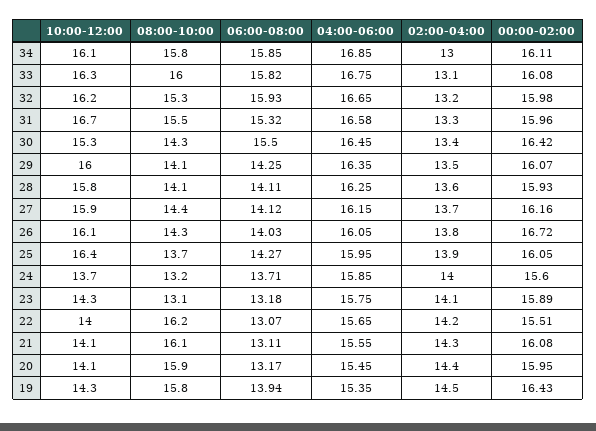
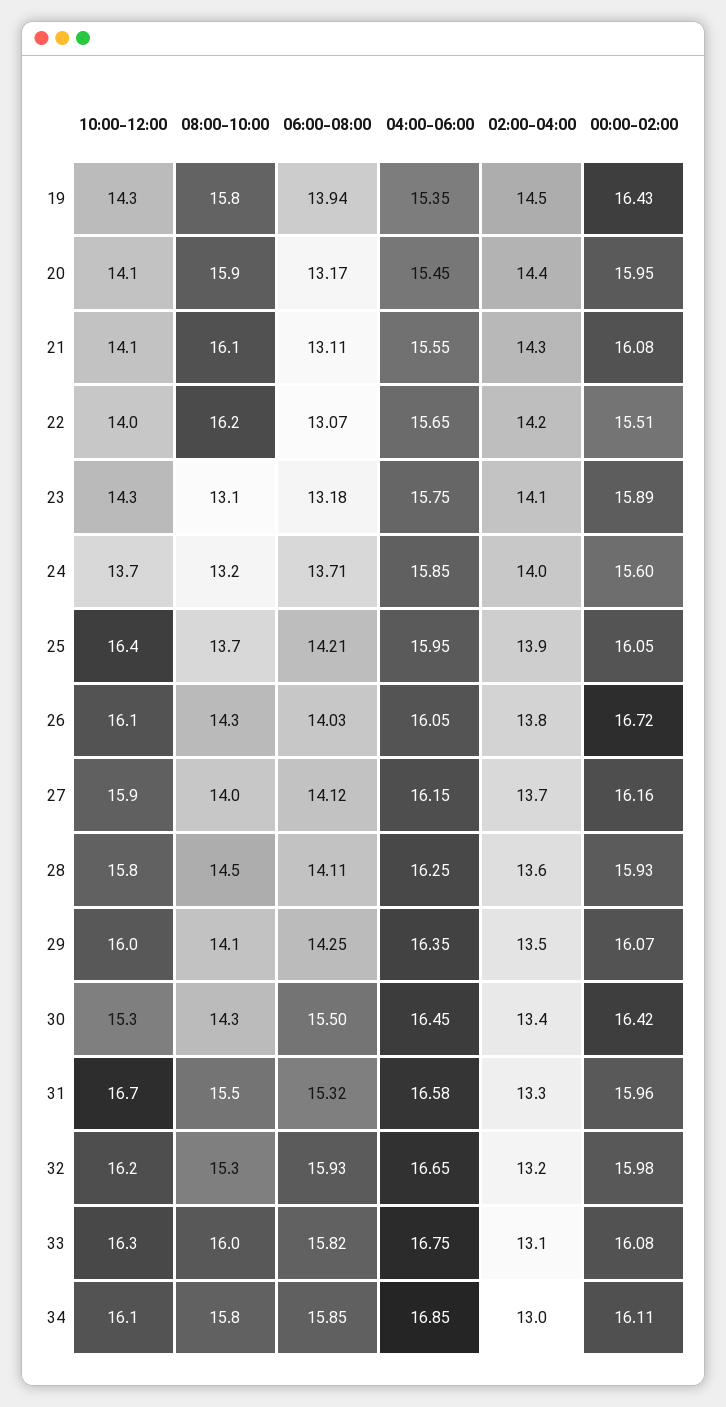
  {
    "10:00-12:00": {
      "34": 16.1,
      "33": 16.3,
      "32": 16.2,
      "31": 16.7,
      "30": 15.3,
      "29": 16,
      "28": 15.8,
      "27": 15.9,
      "26": 16.1,
      "25": 16.4,
      "24": 13.7,
      "23": 14.3,
      "22": 14,
      "21": 14.1,
      "20": 14.1,
      "19": 14.3
    },
    "08:00-10:00": {
      "34": 15.8,
      "33": 16,
      "32": 15.3,
      "31": 15.5,
      "30": 14.3,
      "29": 14.1,
-     "28": 14.1,
+     "28": 14.5,
-     "27": 14.4,
+     "27": 14,
      "26": 14.3,
      "25": 13.7,
      "24": 13.2,
      "23": 13.1,
      "22": 16.2,
      "21": 16.1,
      "20": 15.9,
      "19": 15.8
    },
    "06:00-08:00": {
      "34": 15.85,
      "33": 15.82,
      "32": 15.93,
      "31": 15.32,
      "30": 15.5,
      "29": 14.25,
      "28": 14.11,
      "27": 14.12,
      "26": 14.03,
-     "25": 14.27,
+     "25": 14.21,
      "24": 13.71,
      "23": 13.18,
      "22": 13.07,
      "21": 13.11,
      "20": 13.17,
      "19": 13.94
    },
    "04:00-06:00": {
      "34": 16.85,
      "33": 16.75,
      "32": 16.65,
      "31": 16.58,
      "30": 16.45,
      "29": 16.35,
      "28": 16.25,
      "27": 16.15,
      "26": 16.05,
      "25": 15.95,
      "24": 15.85,
      "23": 15.75,
      "22": 15.65,
      "21": 15.55,
      "20": 15.45,
      "19": 15.35
    },
    "02:00-04:00": {
      "34": 13,
      "33": 13.1,
      "32": 13.2,
      "31": 13.3,
      "30": 13.4,
      "29": 13.5,
      "28": 13.6,
      "27": 13.7,
      "26": 13.8,
      "25": 13.9,
      "24": 14,
      "23": 14.1,
      "22": 14.2,
      "21": 14.3,
      "20": 14.4,
      "19": 14.5
    },
    "00:00-02:00": {
      "34": 16.11,
      "33": 16.08,
      "32": 15.98,
      "31": 15.96,
      "30": 16.42,
      "29": 16.07,
      "28": 15.93,
      "27": 16.16,
      "26": 16.72,
      "25": 16.05,
      "24": 15.6,
      "23": 15.89,
      "22": 15.51,
      "21": 16.08,
      "20": 15.95,
      "19": 16.43
    }
  }

